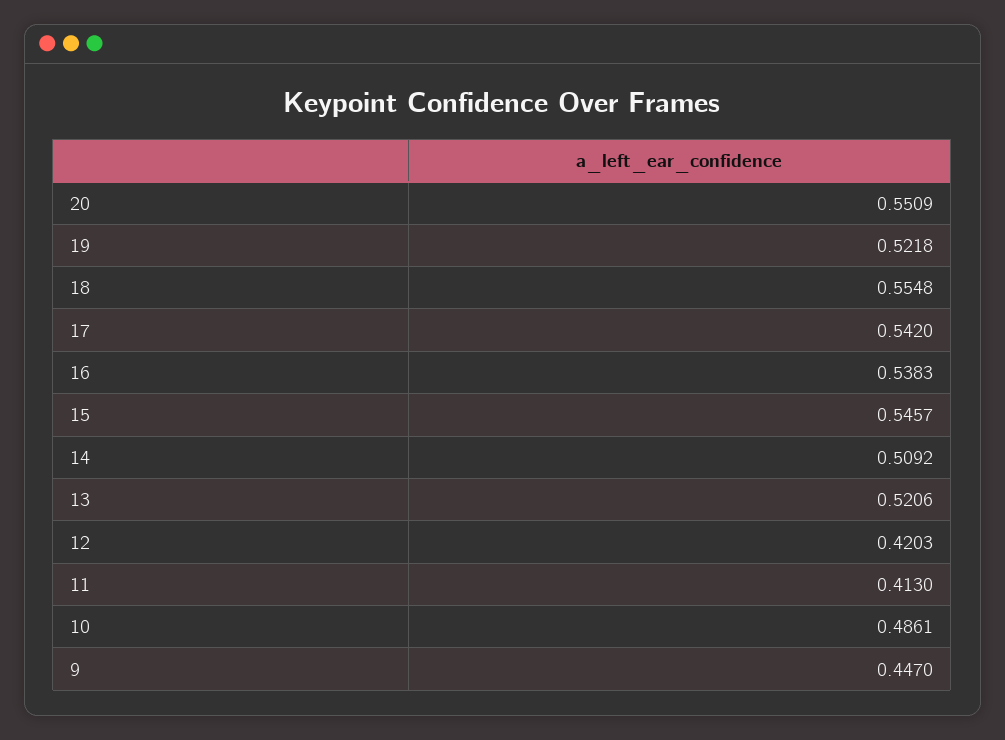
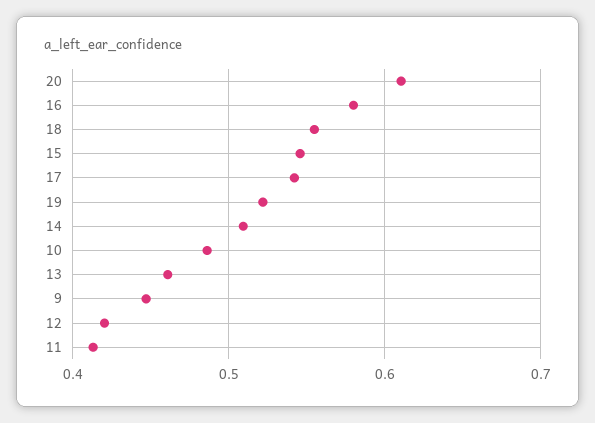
  {
-   "20": 0.5509,
+   "20": 0.61,
    "19": 0.5218,
    "18": 0.5548,
    "17": 0.542,
-   "16": 0.5383,
+   "16": 0.58,
    "15": 0.5457,
    "14": 0.5092,
-   "13": 0.5206,
+   "13": 0.46,
    "12": 0.4203,
    "11": 0.413,
    "10": 0.4861,
    "9": 0.447
  }

